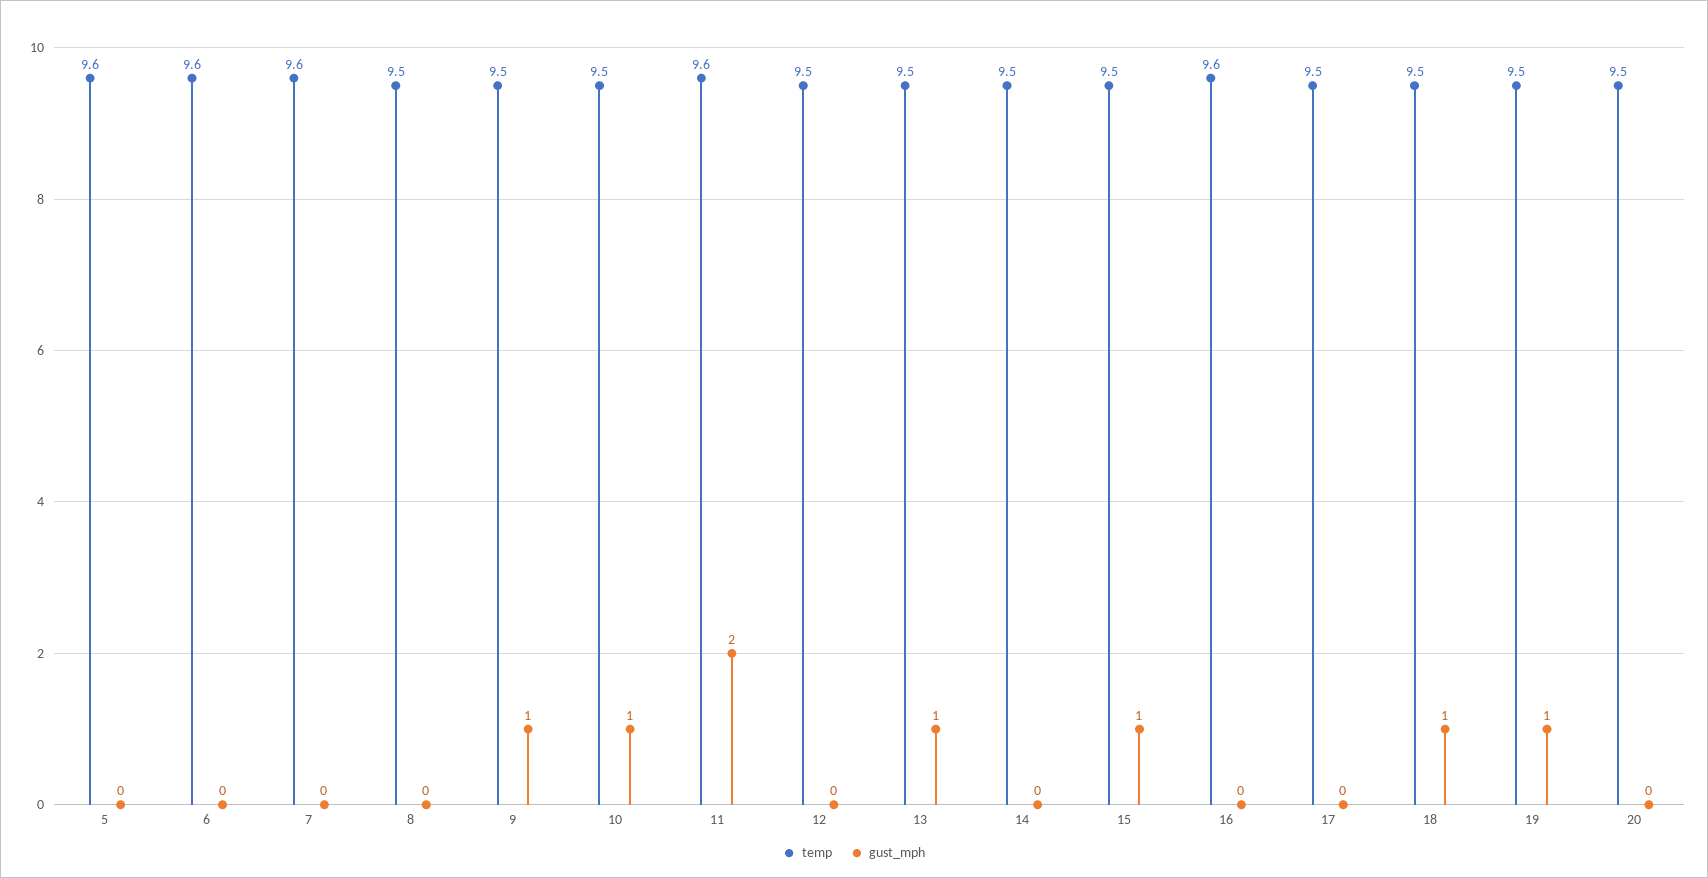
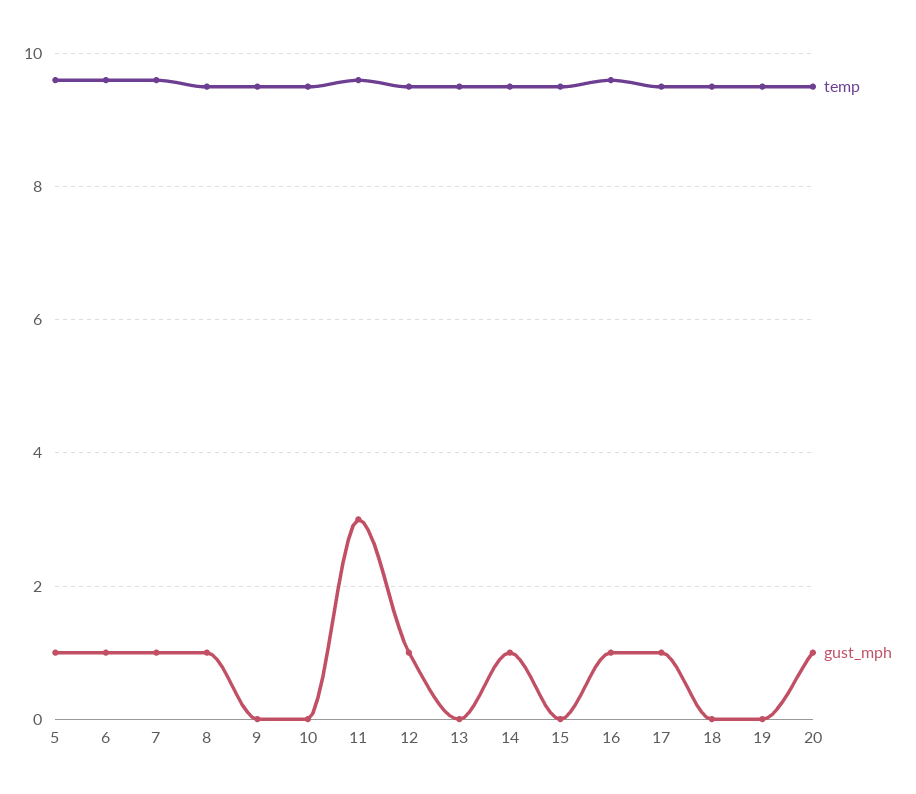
  {
    "temp": {
      "5": 9.6,
      "6": 9.6,
      "7": 9.6,
      "8": 9.5,
      "9": 9.5,
      "10": 9.5,
      "11": 9.6,
      "12": 9.5,
      "13": 9.5,
      "14": 9.5,
      "15": 9.5,
      "16": 9.6,
      "17": 9.5,
      "18": 9.5,
      "19": 9.5,
      "20": 9.5
    },
    "gust_mph": {
-     "5": 0,
+     "5": 1,
-     "6": 0,
+     "6": 1,
-     "7": 0,
+     "7": 1,
-     "8": 0,
+     "8": 1,
-     "9": 1,
+     "9": 0,
-     "10": 1,
+     "10": 0,
-     "11": 2,
+     "11": 3,
-     "12": 0,
+     "12": 1,
-     "13": 1,
+     "13": 0,
-     "14": 0,
+     "14": 1,
-     "15": 1,
+     "15": 0,
-     "16": 0,
+     "16": 1,
-     "17": 0,
+     "17": 1,
-     "18": 1,
+     "18": 0,
-     "19": 1,
+     "19": 0,
-     "20": 0
+     "20": 1
    }
  }

